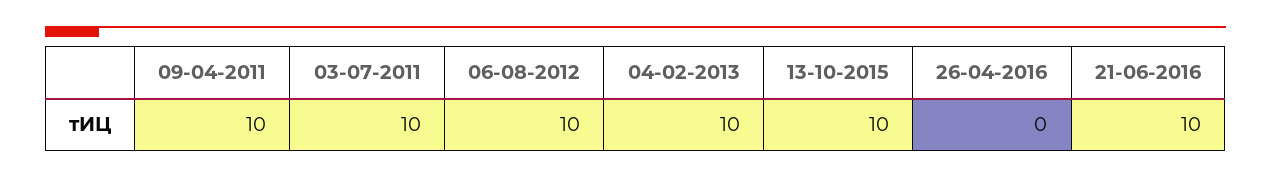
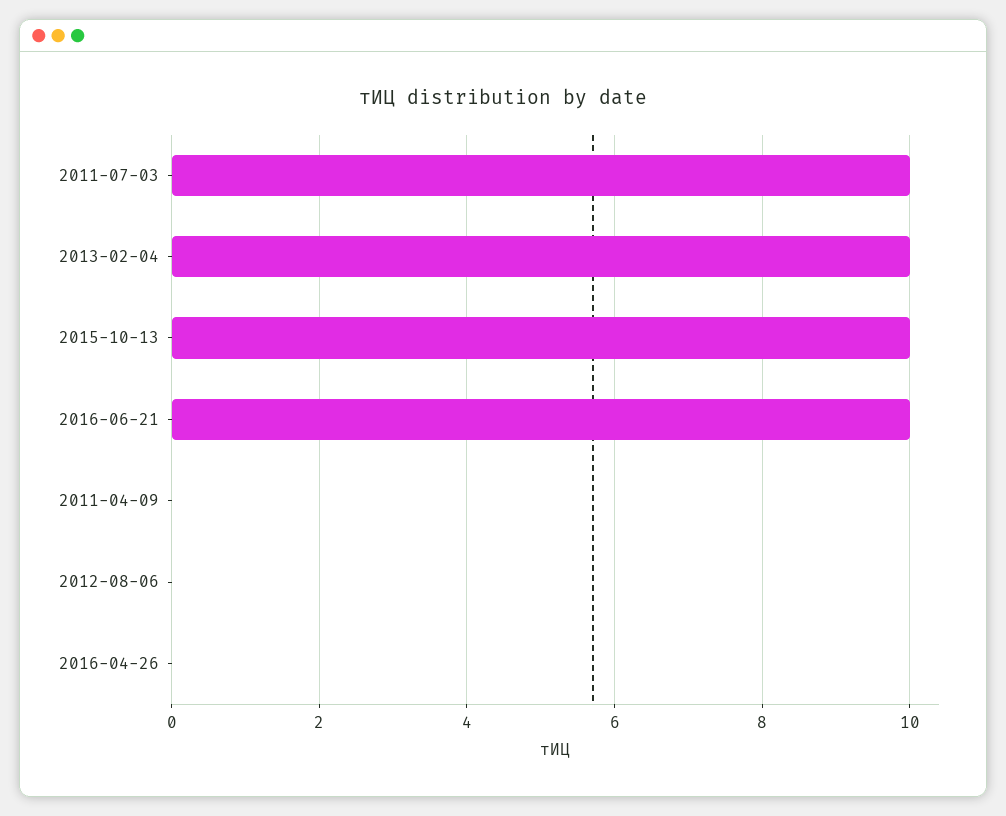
  {
-   "09-04-2011": 10,
+   "09-04-2011": 0,
    "03-07-2011": 10,
-   "06-08-2012": 10,
+   "06-08-2012": 0,
    "04-02-2013": 10,
    "13-10-2015": 10,
    "26-04-2016": 0,
    "21-06-2016": 10
  }

